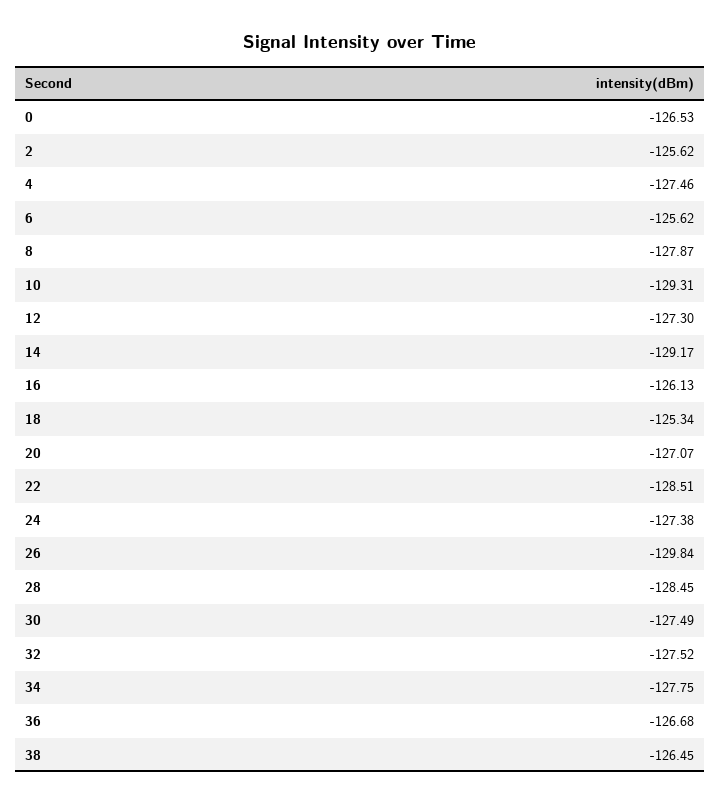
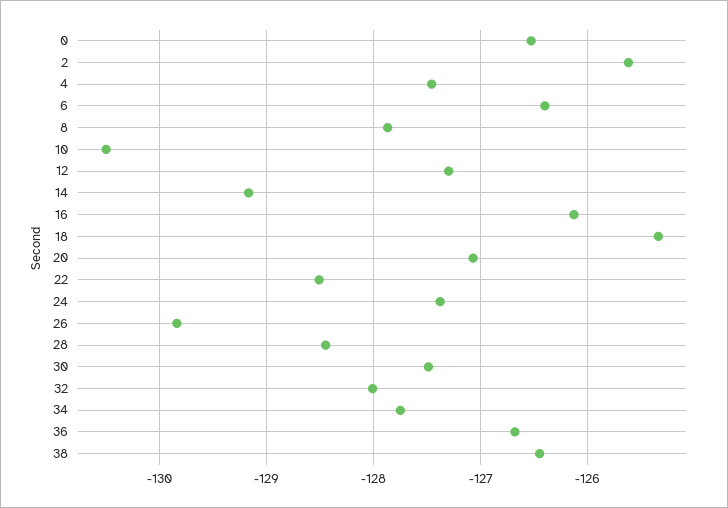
  {
    "0": -126.53,
    "2": -125.62,
    "4": -127.46,
-   "6": -125.62,
+   "6": -126.4,
    "8": -127.87,
-   "10": -129.31,
+   "10": -130.5,
    "12": -127.3,
    "14": -129.17,
    "16": -126.13,
    "18": -125.34,
    "20": -127.07,
    "22": -128.51,
    "24": -127.38,
    "26": -129.84,
    "28": -128.45,
    "30": -127.49,
-   "32": -127.52,
+   "32": -128,
    "34": -127.75,
    "36": -126.68,
    "38": -126.45
  }

